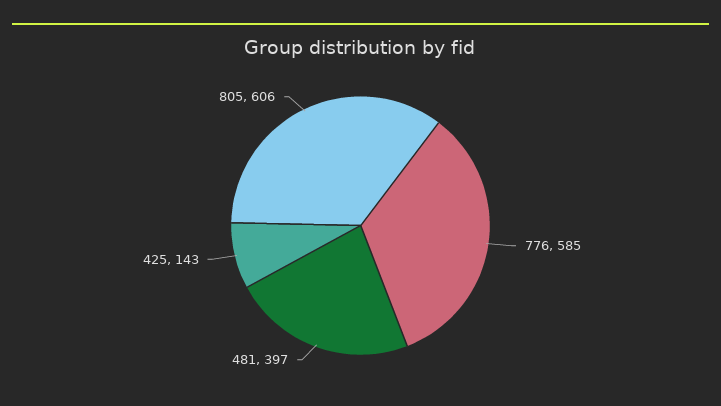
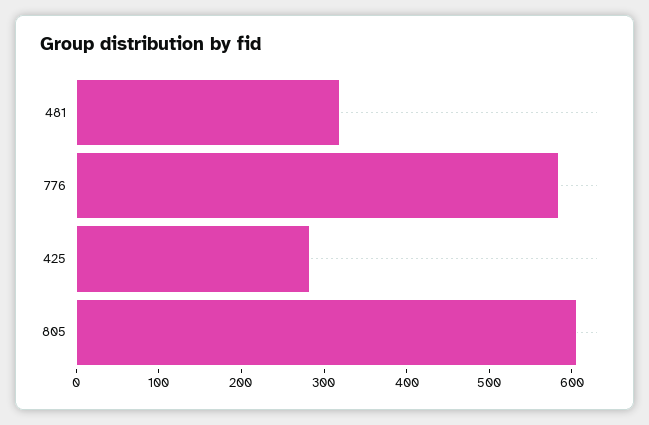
  {
    "776": 585,
-   "481": 397,
+   "481": 320,
-   "425": 143,
+   "425": 280,
    "805": 606
  }

